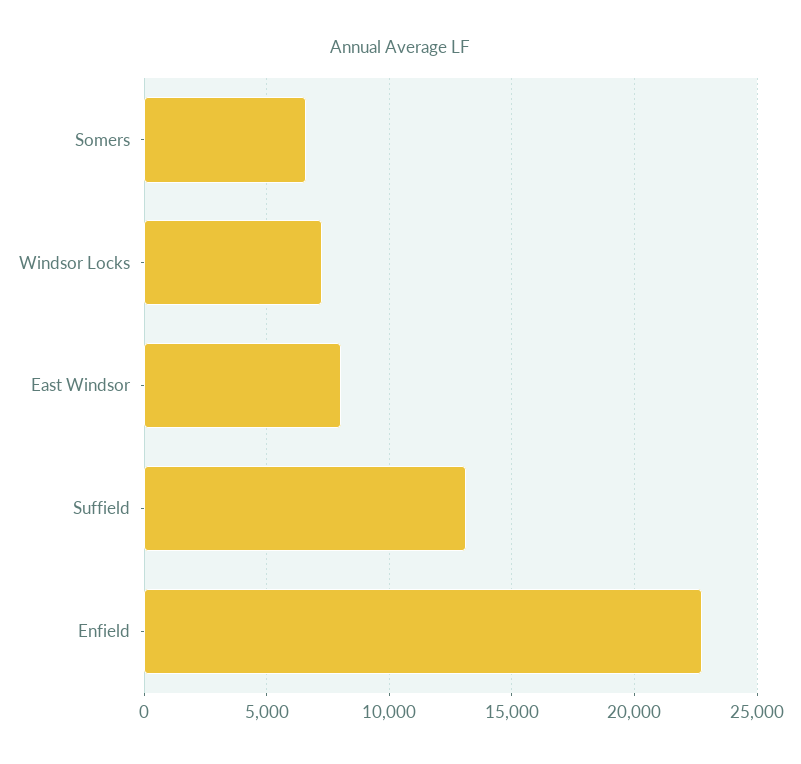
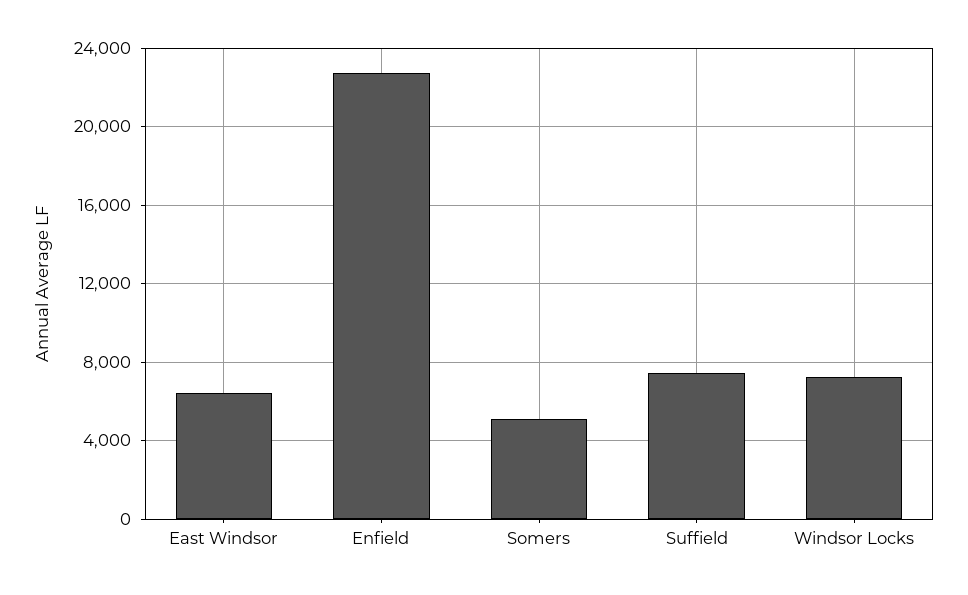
  {
-   "Somers": 6500,
+   "Somers": 5000,
    "Windsor Locks": 7500,
-   "East Windsor": 8000,
+   "East Windsor": 6500,
-   "Suffield": 13000,
+   "Suffield": 7500,
    "Enfield": 23000
  }

